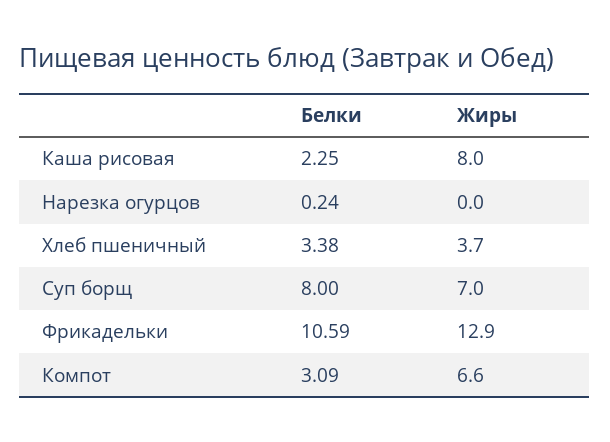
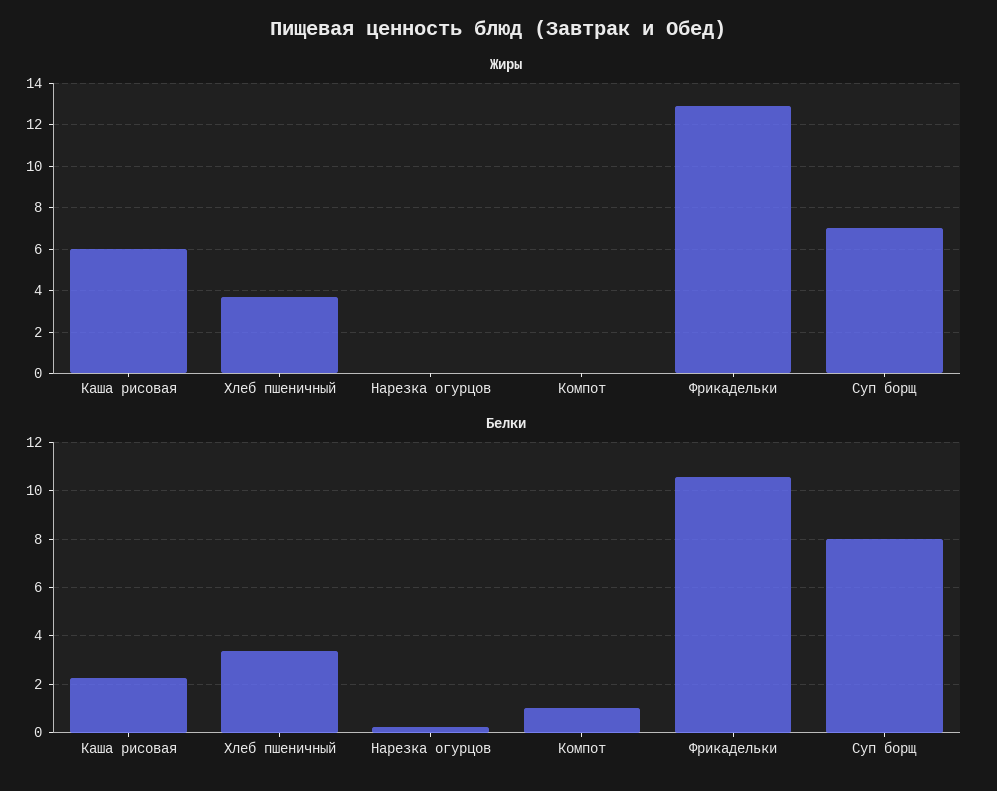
  {
    "Белки": {
      "Каша рисовая": 2.25,
      "Нарезка огурцов": 0.24,
      "Хлеб пшеничный": 3.38,
      "Суп борщ": 8,
      "Фрикадельки": 10.59,
-     "Компот": 3.09
+     "Компот": 1
    },
    "Жиры": {
-     "Каша рисовая": 8,
+     "Каша рисовая": 6,
      "Нарезка огурцов": 0,
      "Хлеб пшеничный": 3.7,
      "Суп борщ": 7,
      "Фрикадельки": 12.9,
-     "Компот": 6.6
+     "Компот": 0
    }
  }

